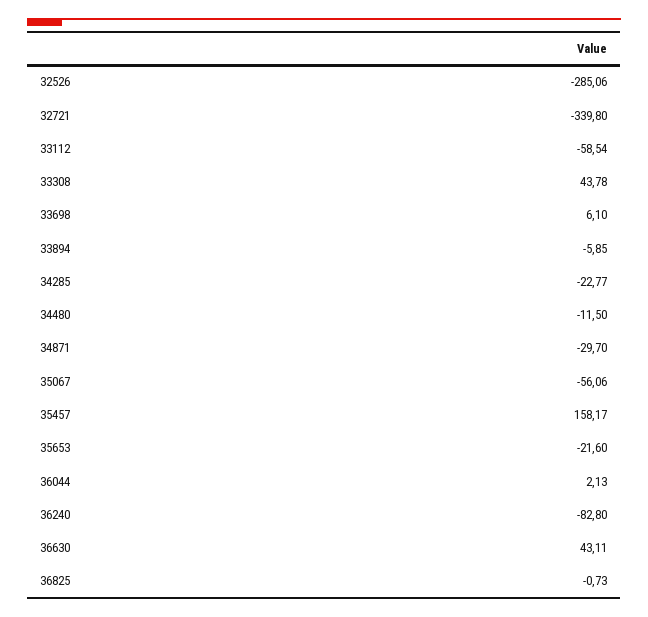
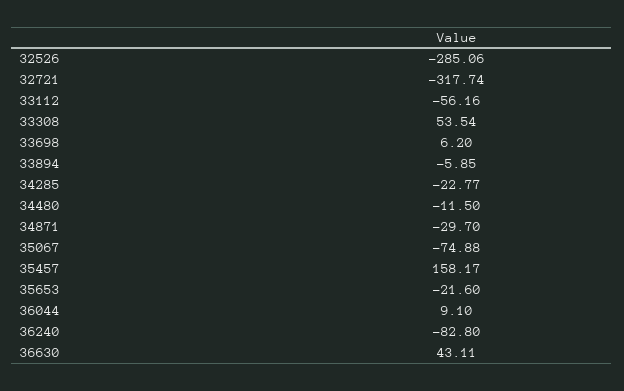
  {
    "32526": -285.06,
-   "32721": -339.8,
+   "32721": -317.74,
-   "33112": -58.54,
+   "33112": -56.16,
-   "33308": 43.78,
+   "33308": 53.54,
-   "33698": 6.1,
+   "33698": 6.2,
    "33894": -5.85,
    "34285": -22.77,
    "34480": -11.5,
    "34871": -29.7,
-   "35067": -56.06,
+   "35067": -74.88,
    "35457": 158.17,
    "35653": -21.6,
-   "36044": 2.13,
+   "36044": 9.1,
    "36240": -82.8,
-   "36630": 43.11,
+   "36630": 43.11
-   "36825": -0.73
  }

